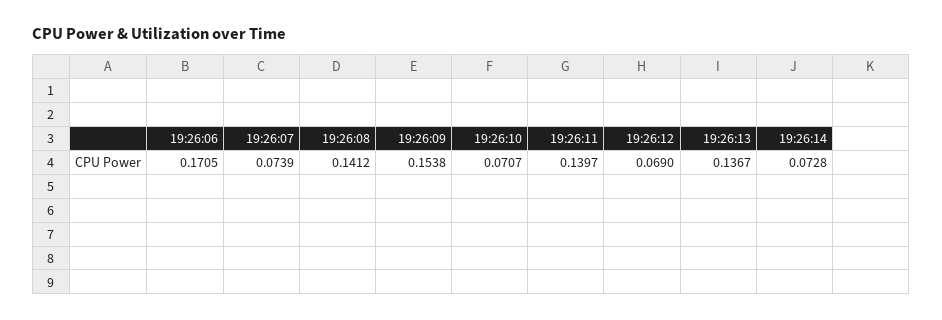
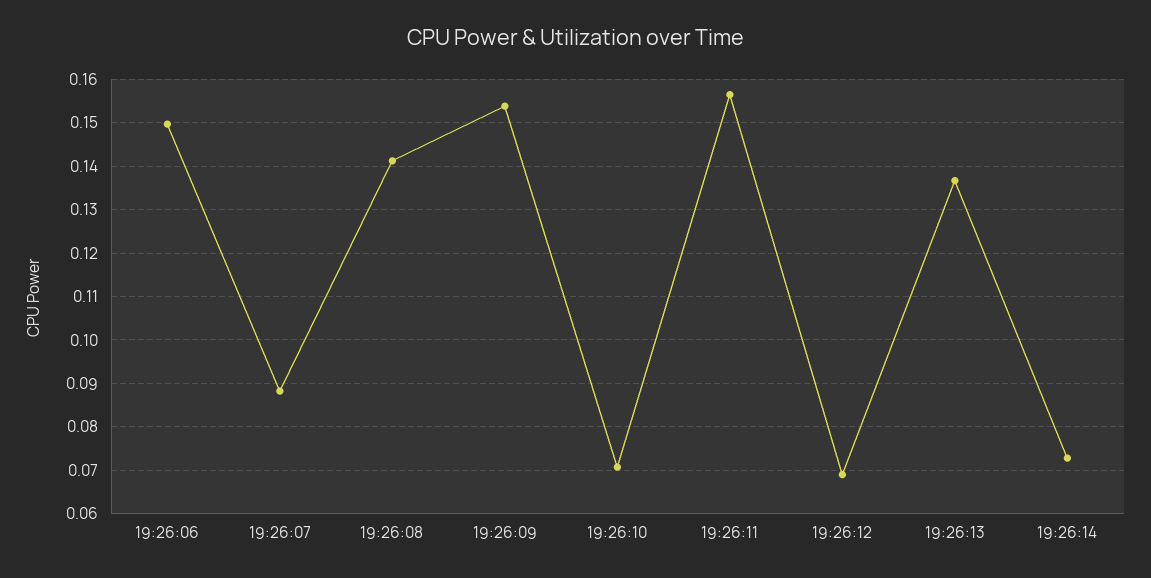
  {
-   "19:26:06": 0.1705,
+   "19:26:06": 0.15,
-   "19:26:07": 0.0739,
+   "19:26:07": 0.088,
    "19:26:08": 0.1412,
    "19:26:09": 0.1538,
    "19:26:10": 0.0707,
-   "19:26:11": 0.1397,
+   "19:26:11": 0.156,
    "19:26:12": 0.069,
    "19:26:13": 0.1367,
    "19:26:14": 0.0728
  }

